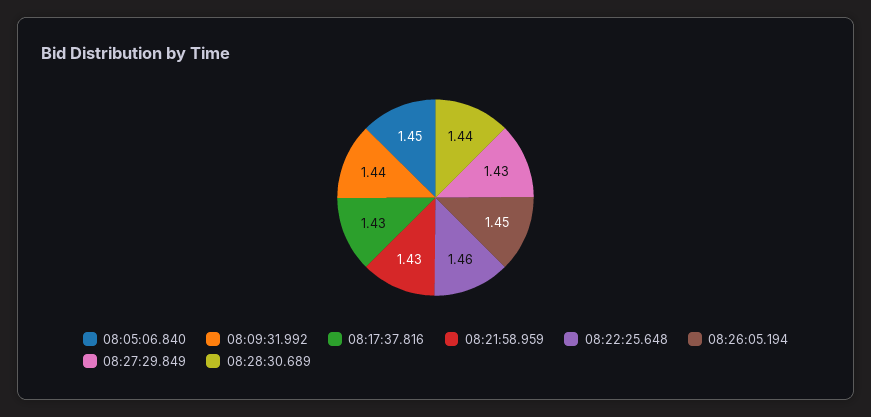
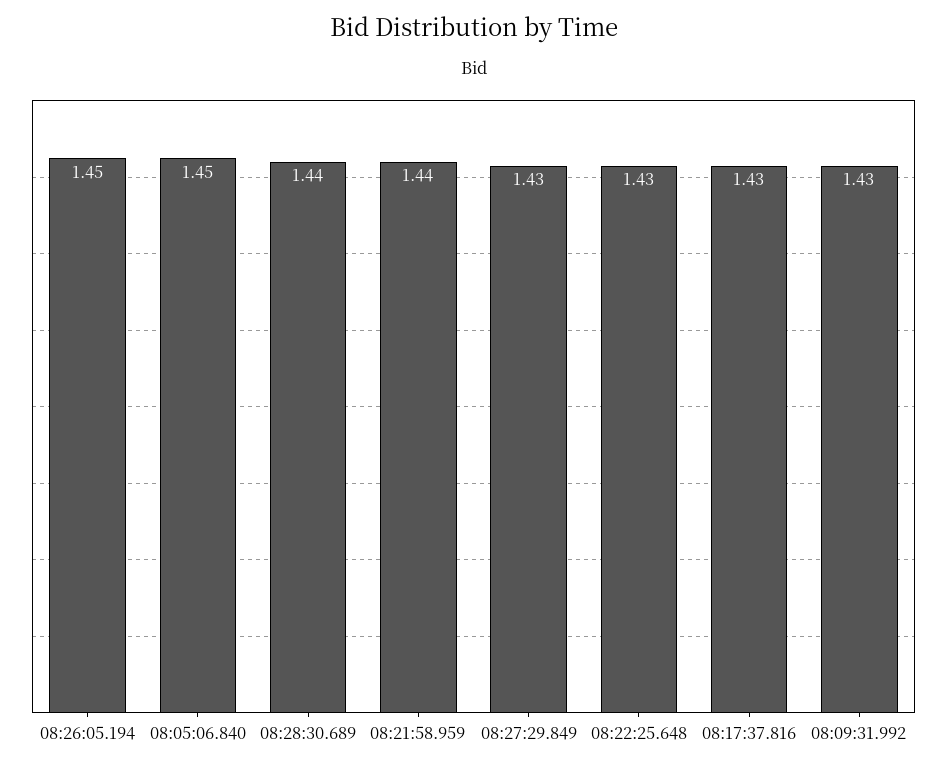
  {
    "08:05:06.840": 1.45,
-   "08:09:31.992": 1.44,
+   "08:09:31.992": 1.43,
    "08:17:37.816": 1.43,
-   "08:21:58.959": 1.43,
+   "08:21:58.959": 1.44,
-   "08:22:25.648": 1.46,
+   "08:22:25.648": 1.43,
    "08:26:05.194": 1.45,
    "08:27:29.849": 1.43,
    "08:28:30.689": 1.44
  }

